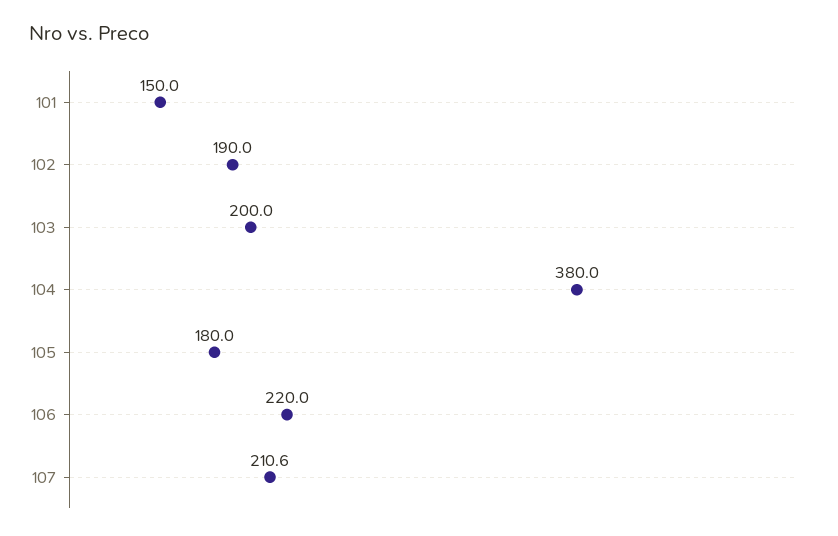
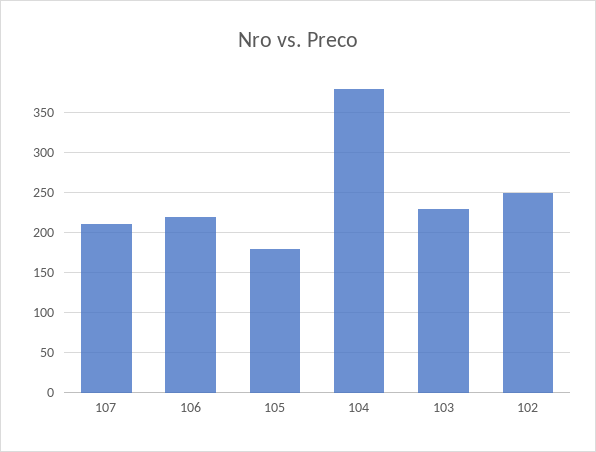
  {
-   "101": 150,
-   "102": 190,
+   "102": 250,
-   "103": 200,
+   "103": 230,
    "104": 380,
    "105": 180,
    "106": 220,
    "107": 210.6
  }

